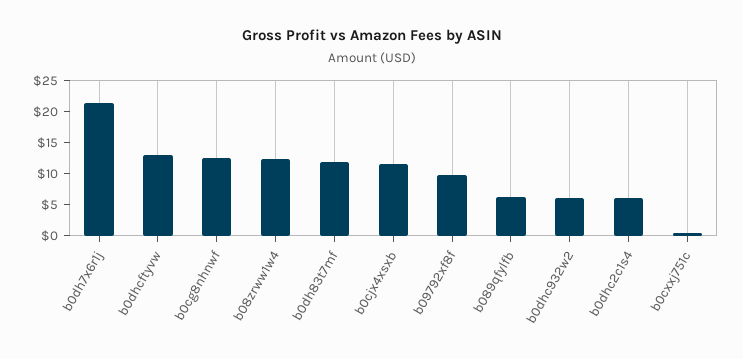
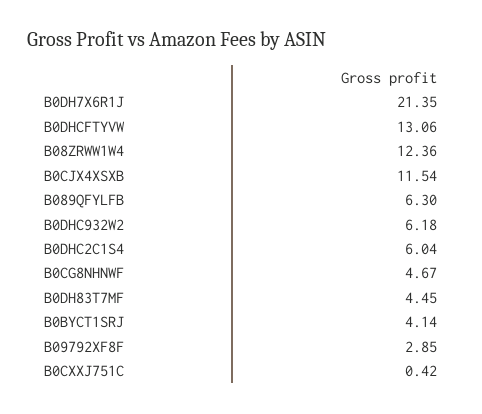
  {
    "b0dh7x6r1j": 21.35,
    "b0dhcftyvw": 13.06,
-   "b0cg8nhnwf": 12.5,
+   "b0cg8nhnwf": 4.67,
    "b08zrww1w4": 12.36,
-   "b0dh83t7mf": 12.5,
+   "b0dh83t7mf": 4.45,
    "b0cjx4xsxb": 11.54,
-   "b09792xf8f": 10,
+   "b09792xf8f": 2.85,
    "b089qfylfb": 6.3,
    "b0dhc932w2": 6.18,
    "b0dhc2c1s4": 6.04,
-   "b0cxxj751c": 0.42
+   "b0cxxj751c": 0.42,
+   "B0BYCT1SRJ": 4.14
  }

